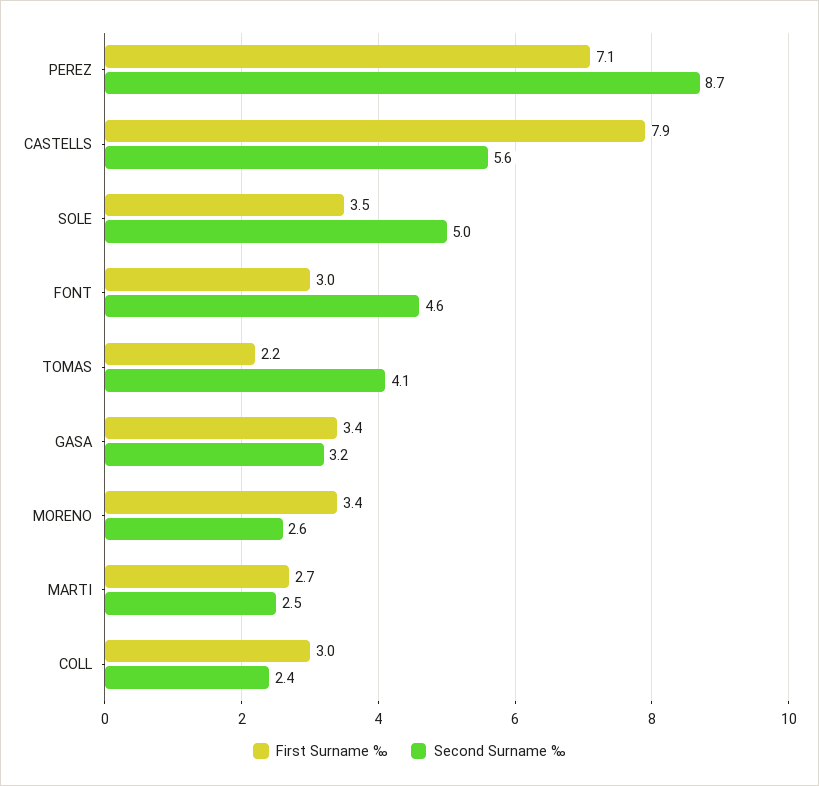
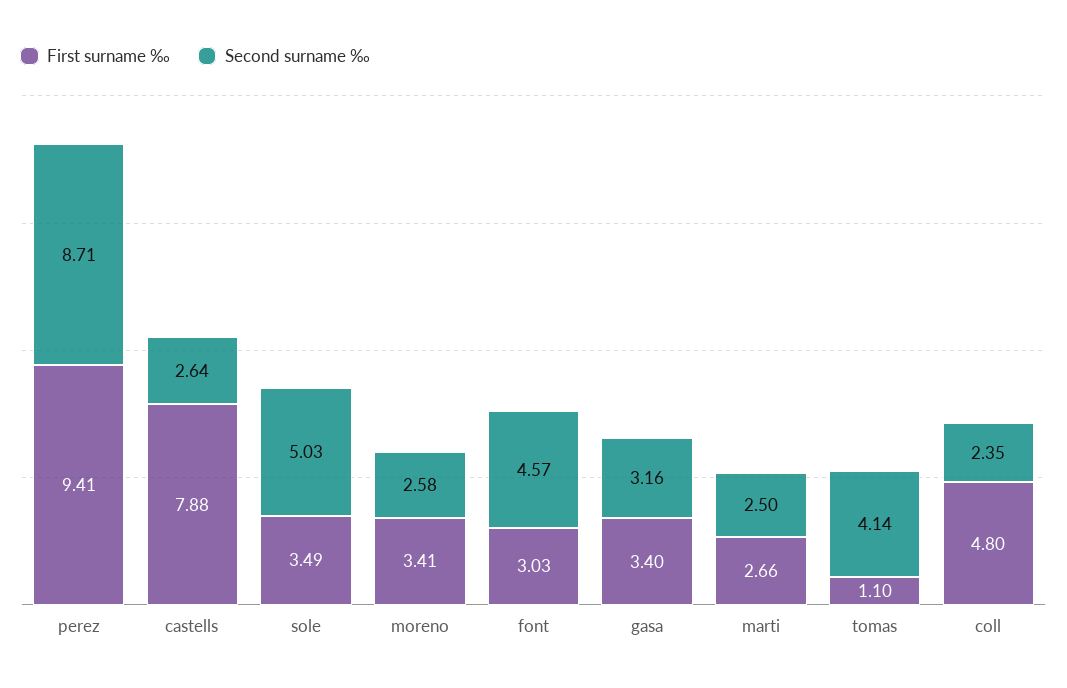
  {
    "First Surname ‰": {
-     "PEREZ": 7.1,
+     "PEREZ": 9.41,
      "CASTELLS": 7.88,
      "SOLE": 3.49,
      "FONT": 3.03,
-     "TOMAS": 2.2,
+     "TOMAS": 1.1,
      "GASA": 3.4,
      "MORENO": 3.41,
      "MARTI": 2.66,
-     "COLL": 3
+     "COLL": 4.8
    },
    "Second Surname ‰": {
      "PEREZ": 8.71,
-     "CASTELLS": 5.6,
+     "CASTELLS": 2.64,
      "SOLE": 5.03,
      "FONT": 4.57,
      "TOMAS": 4.14,
      "GASA": 3.16,
      "MORENO": 2.58,
      "MARTI": 2.5,
      "COLL": 2.35
    }
  }

